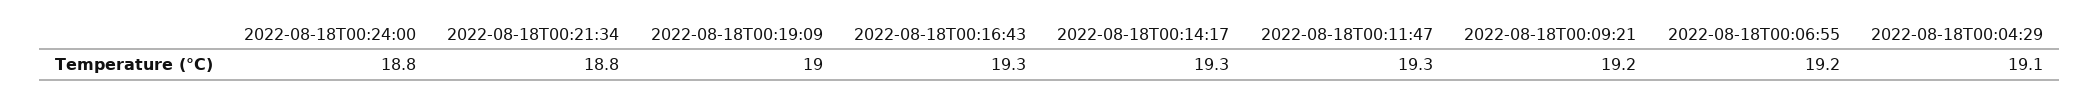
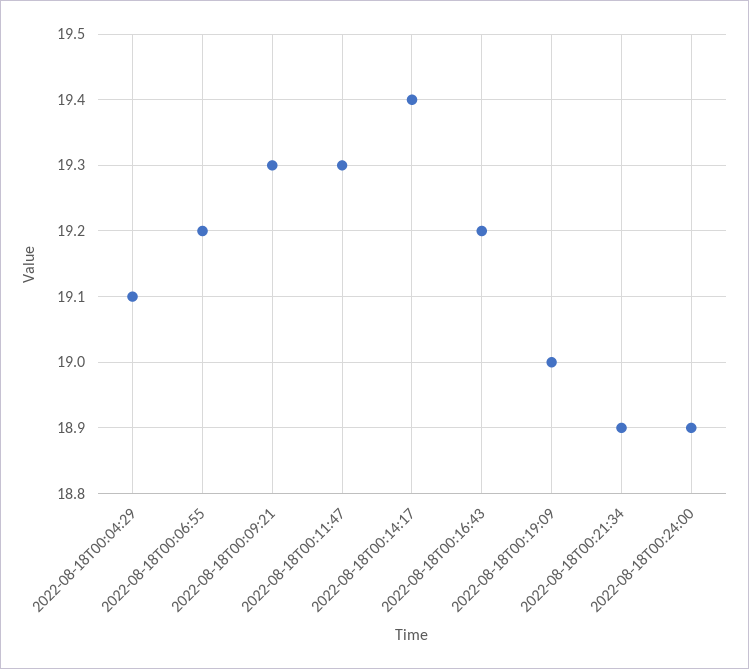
  {
-   "2022-08-18T00:24:00": 18.8,
+   "2022-08-18T00:24:00": 18.9,
-   "2022-08-18T00:21:34": 18.8,
+   "2022-08-18T00:21:34": 18.9,
    "2022-08-18T00:19:09": 19,
-   "2022-08-18T00:16:43": 19.3,
+   "2022-08-18T00:16:43": 19.2,
-   "2022-08-18T00:14:17": 19.3,
+   "2022-08-18T00:14:17": 19.4,
    "2022-08-18T00:11:47": 19.3,
-   "2022-08-18T00:09:21": 19.2,
+   "2022-08-18T00:09:21": 19.3,
    "2022-08-18T00:06:55": 19.2,
    "2022-08-18T00:04:29": 19.1
  }

